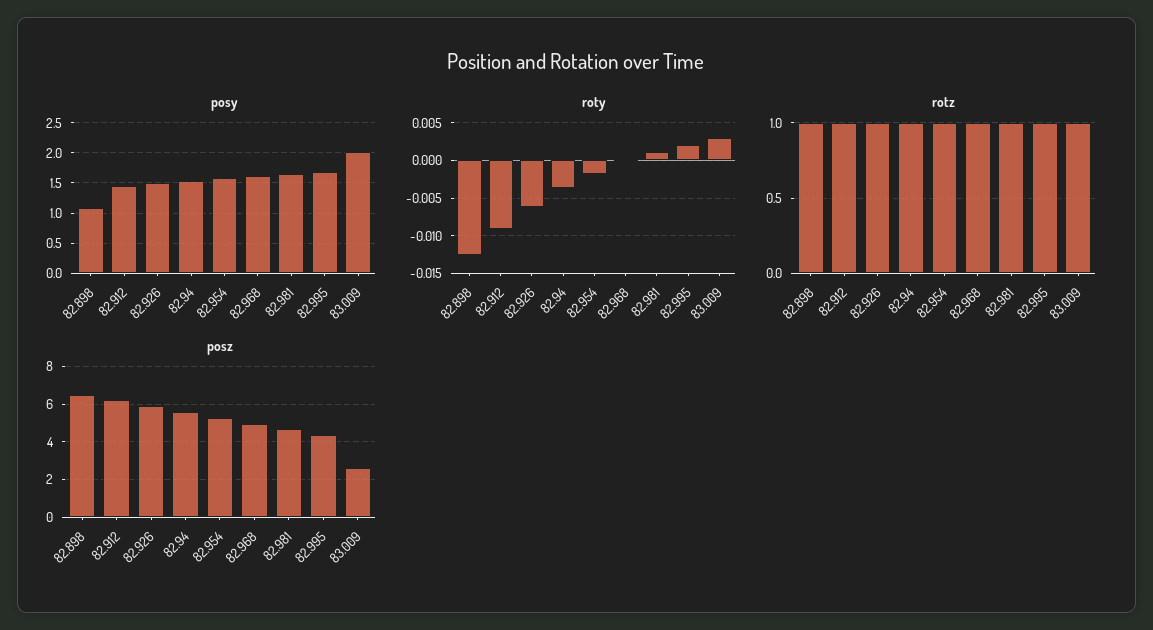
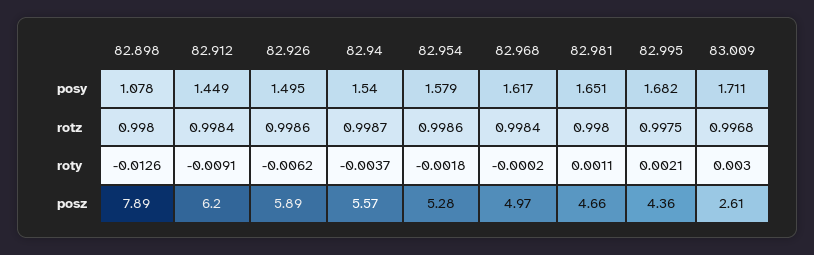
  {
    "posy": {
      "82.898": 1.078,
      "82.912": 1.449,
      "82.926": 1.495,
      "82.94": 1.54,
      "82.954": 1.579,
      "82.968": 1.617,
      "82.981": 1.651,
      "82.995": 1.682,
-     "83.009": 2
+     "83.009": 1.711
    },
    "roty": {
      "82.898": -0.0126,
      "82.912": -0.0091,
      "82.926": -0.0062,
      "82.94": -0.0037,
      "82.954": -0.0018,
      "82.968": -0.0002,
      "82.981": 0.0011,
      "82.995": 0.0021,
      "83.009": 0.003
    },
    "rotz": {
      "82.898": 0.998,
      "82.912": 0.9984,
      "82.926": 0.9986,
      "82.94": 0.9987,
      "82.954": 0.9986,
      "82.968": 0.9984,
      "82.981": 0.998,
      "82.995": 0.9975,
      "83.009": 0.9968
    },
    "posz": {
-     "82.898": 6.5,
+     "82.898": 7.89,
      "82.912": 6.2,
      "82.926": 5.89,
      "82.94": 5.57,
      "82.954": 5.28,
      "82.968": 4.97,
      "82.981": 4.66,
      "82.995": 4.36,
      "83.009": 2.61
    }
  }

